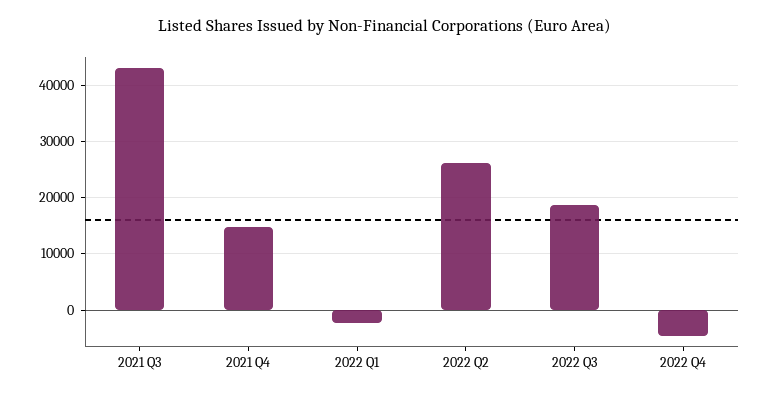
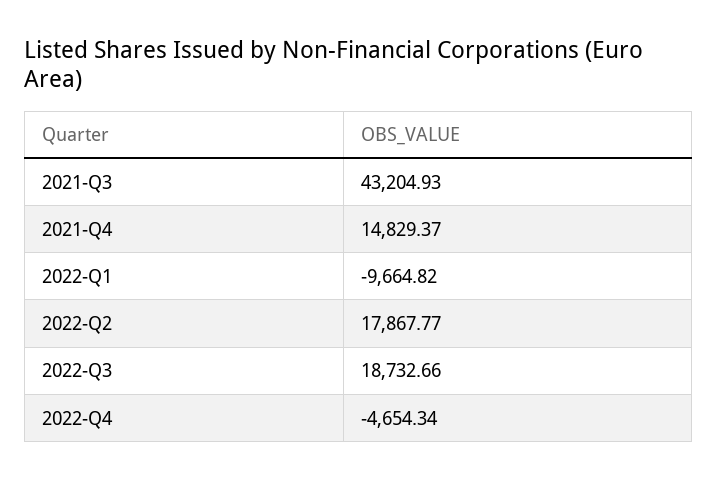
  {
    "2021 Q3": 43204.93,
    "2021 Q4": 14829.37,
-   "2022 Q1": -2000,
+   "2022 Q1": -9664.82,
-   "2022 Q2": 26000,
+   "2022 Q2": 17867.77,
    "2022 Q3": 18732.66,
    "2022 Q4": -4654.34
  }

